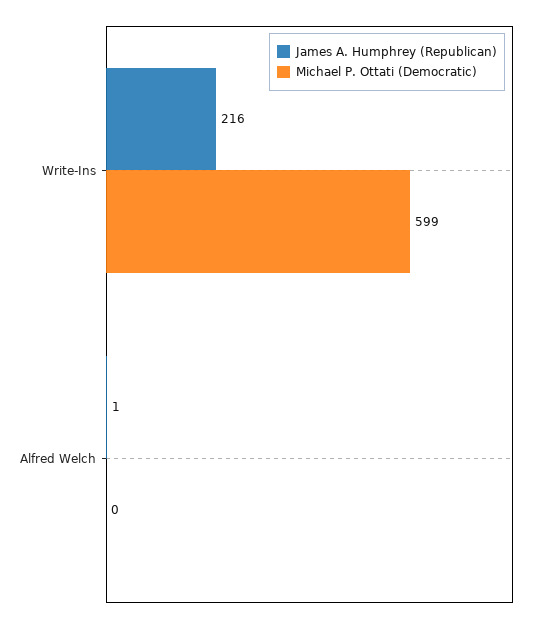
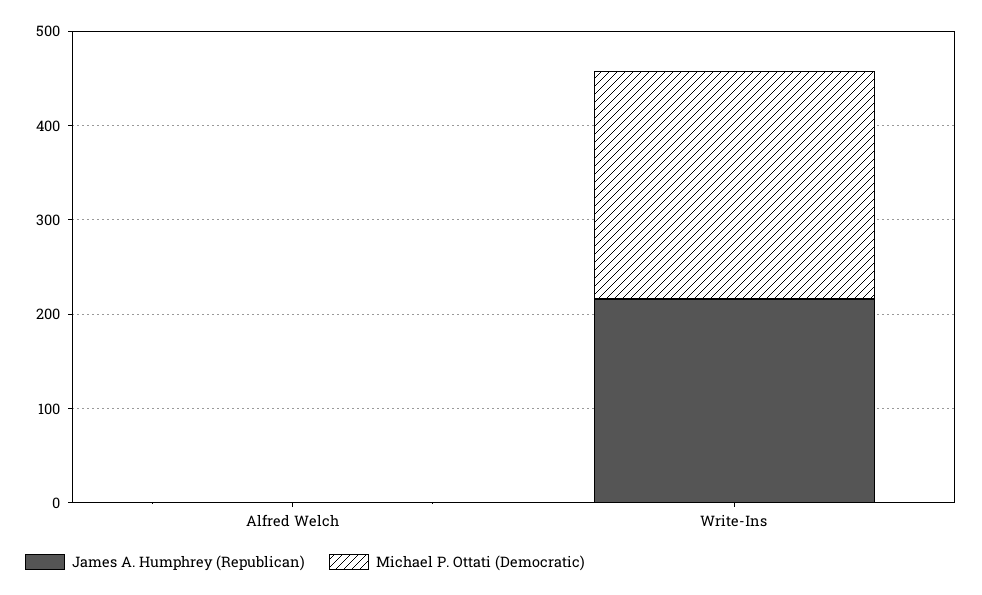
  {
    "James A. Humphrey (Republican)": {
      "Write-Ins": 216,
      "Alfred Welch": 1
    },
    "Michael P. Ottati (Democratic)": {
-     "Write-Ins": 599,
+     "Write-Ins": 240,
      "Alfred Welch": 0
    }
  }

